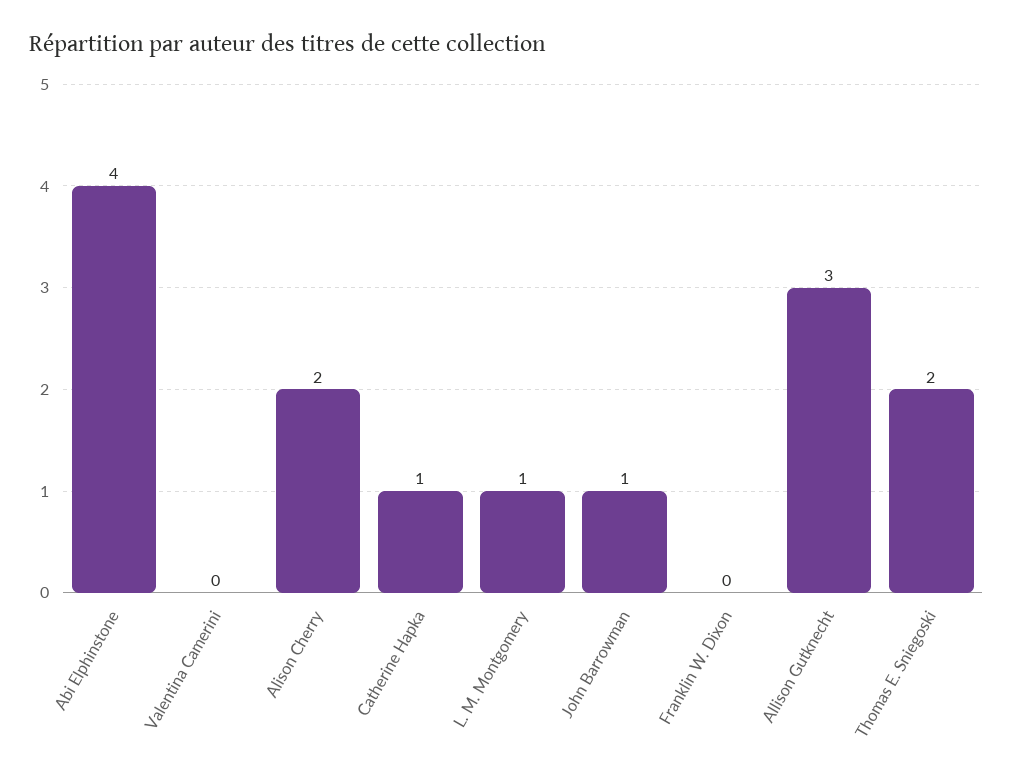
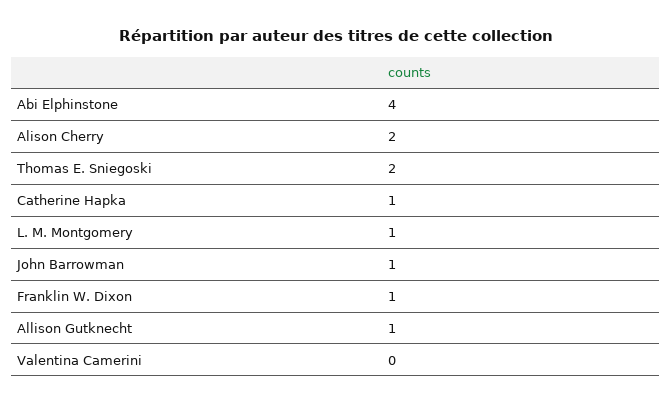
  {
    "Abi Elphinstone": 4,
    "Valentina Camerini": 0,
    "Alison Cherry": 2,
    "Catherine Hapka": 1,
    "L. M. Montgomery": 1,
    "John Barrowman": 1,
-   "Franklin W. Dixon": 0,
+   "Franklin W. Dixon": 1,
-   "Allison Gutknecht": 3,
+   "Allison Gutknecht": 1,
    "Thomas E. Sniegoski": 2
  }

